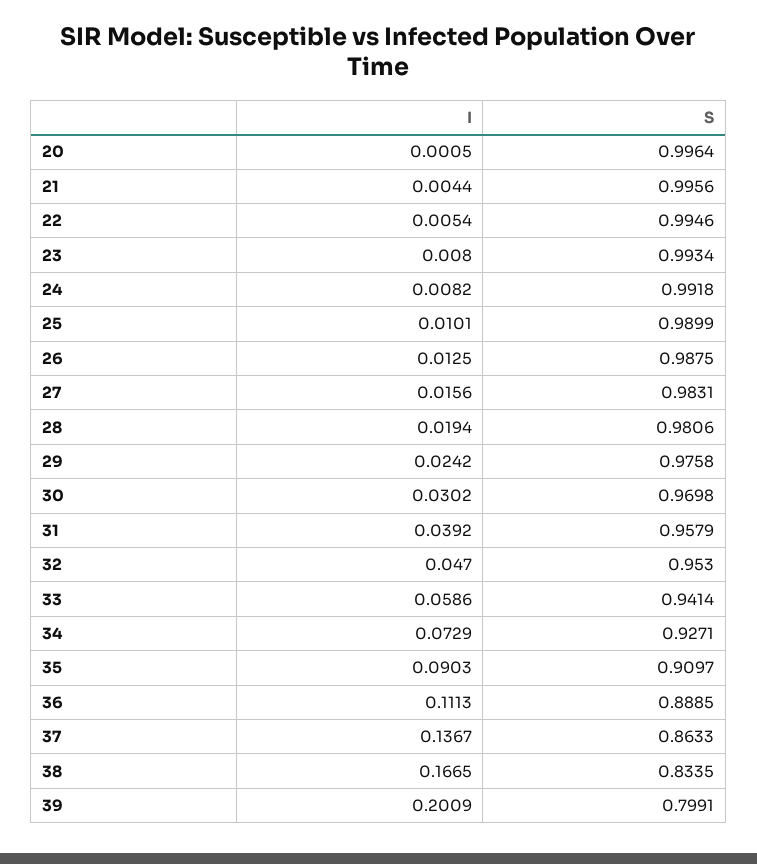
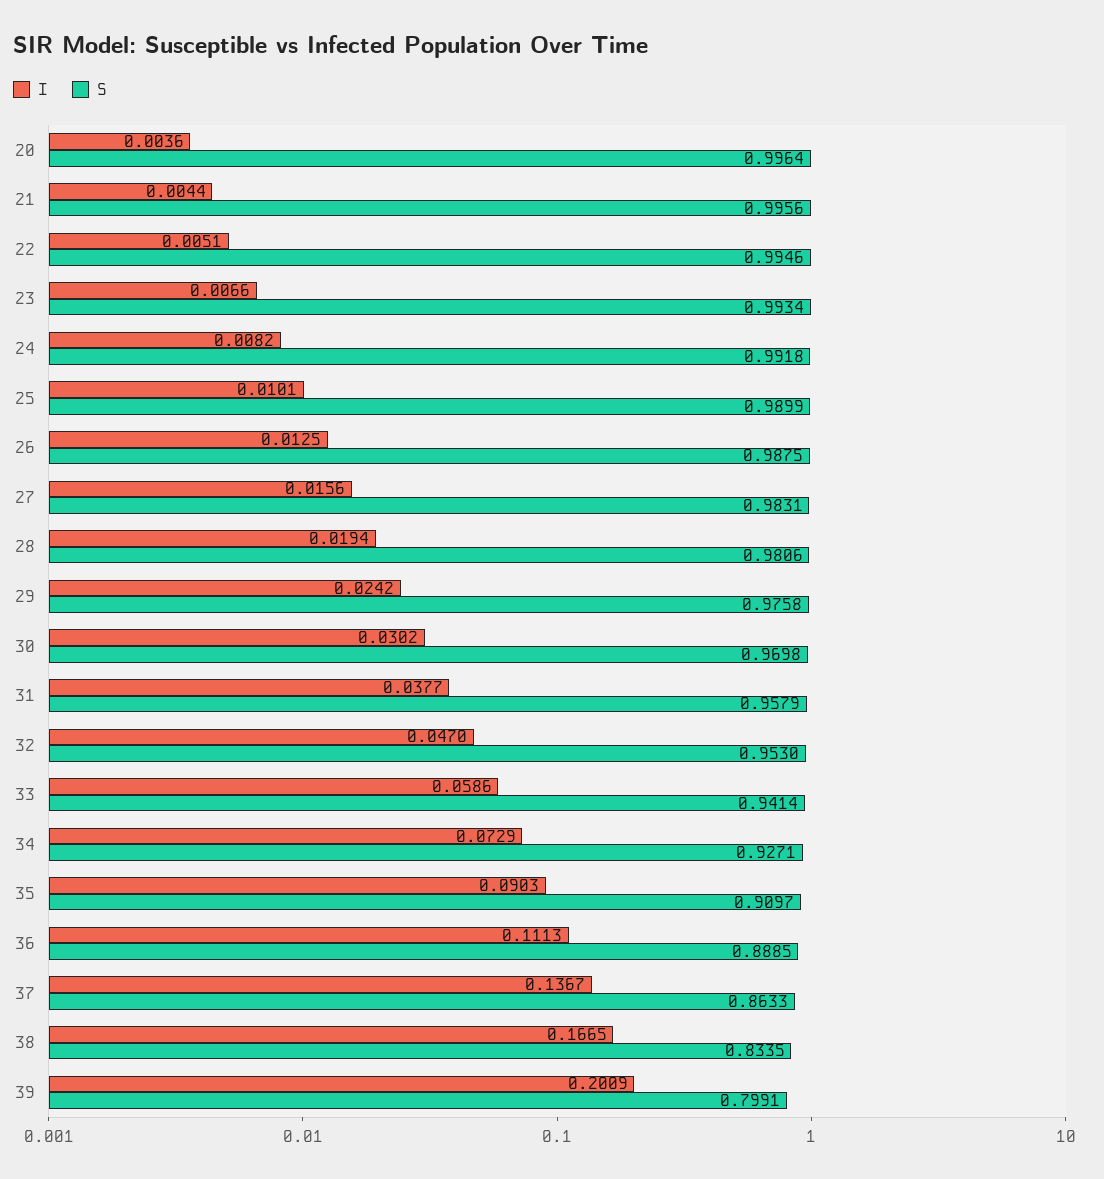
  {
    "I": {
-     "20": 0.0005,
+     "20": 0.0036,
      "21": 0.0044,
-     "22": 0.0054,
+     "22": 0.0051,
-     "23": 0.008,
+     "23": 0.0066,
      "24": 0.0082,
      "25": 0.0101,
      "26": 0.0125,
      "27": 0.0156,
      "28": 0.0194,
      "29": 0.0242,
      "30": 0.0302,
-     "31": 0.0392,
+     "31": 0.0377,
      "32": 0.047,
      "33": 0.0586,
      "34": 0.0729,
      "35": 0.0903,
      "36": 0.1113,
      "37": 0.1367,
      "38": 0.1665,
      "39": 0.2009
    },
    "S": {
      "20": 0.9964,
      "21": 0.9956,
      "22": 0.9946,
      "23": 0.9934,
      "24": 0.9918,
      "25": 0.9899,
      "26": 0.9875,
      "27": 0.9831,
      "28": 0.9806,
      "29": 0.9758,
      "30": 0.9698,
      "31": 0.9579,
      "32": 0.953,
      "33": 0.9414,
      "34": 0.9271,
      "35": 0.9097,
      "36": 0.8885,
      "37": 0.8633,
      "38": 0.8335,
      "39": 0.7991
    }
  }

